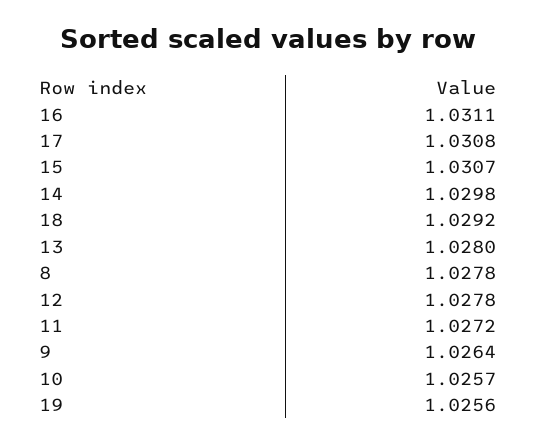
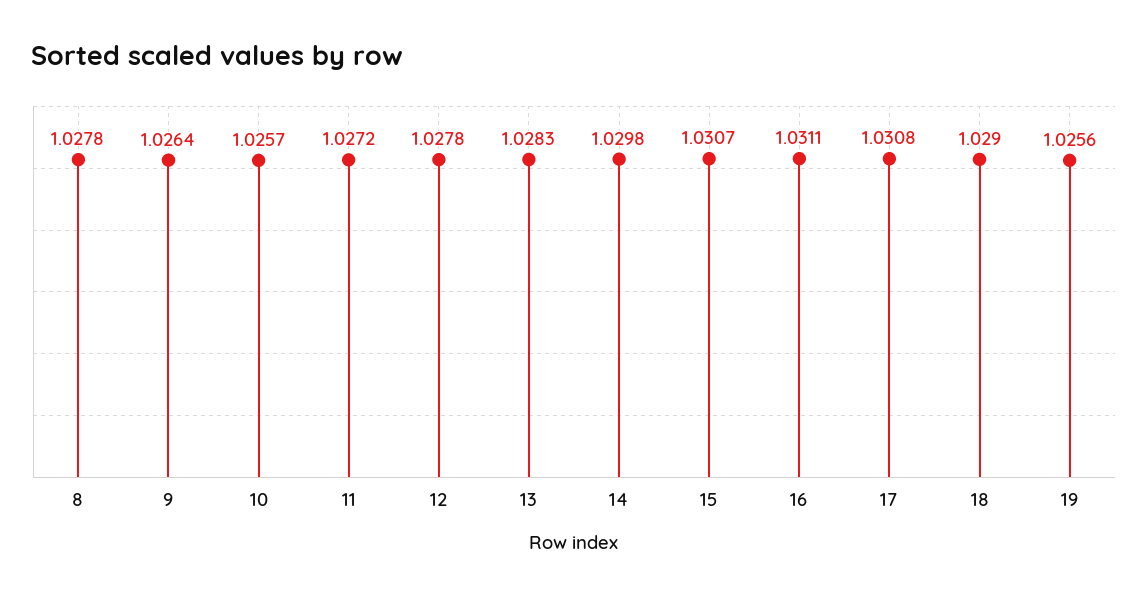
  {
    "16": 1.0311,
    "17": 1.0308,
    "15": 1.0307,
    "14": 1.0298,
-   "18": 1.0292,
+   "18": 1.029,
-   "13": 1.028,
+   "13": 1.0283,
    "8": 1.0278,
    "12": 1.0278,
    "11": 1.0272,
    "9": 1.0264,
    "10": 1.0257,
    "19": 1.0256
  }

